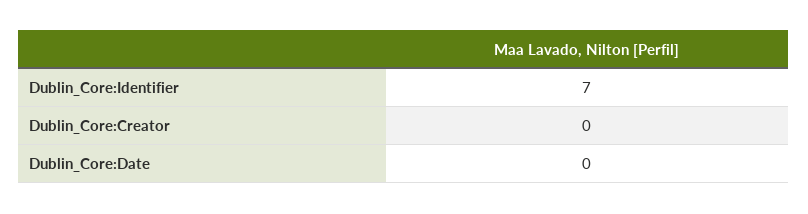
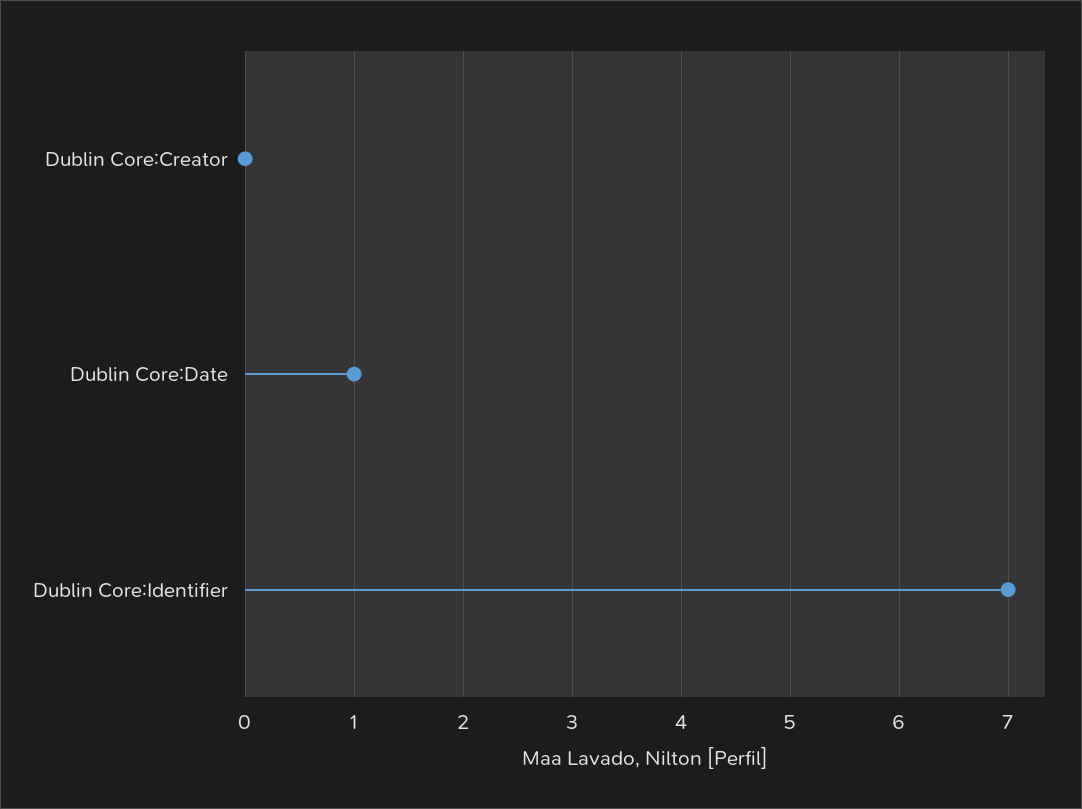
  {
    "Dublin_Core:Identifier": 7,
    "Dublin_Core:Creator": 0,
-   "Dublin_Core:Date": 0
+   "Dublin_Core:Date": 1
  }

